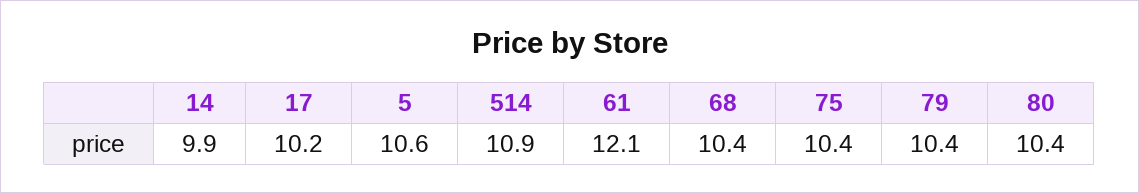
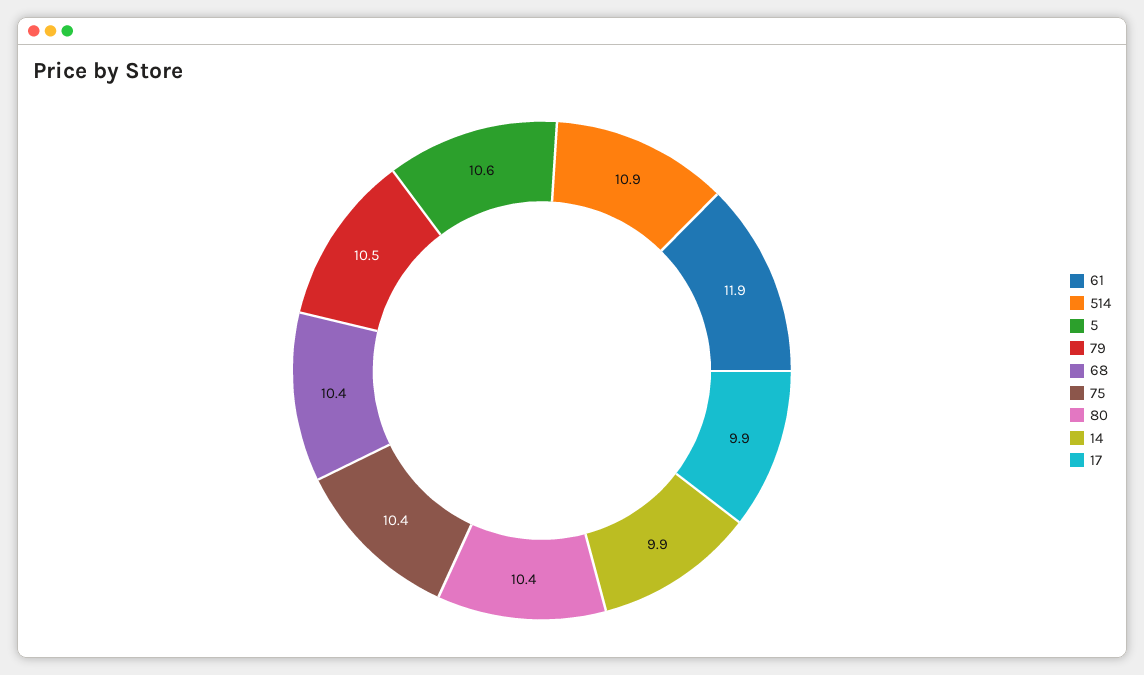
  {
    "14": 9.9,
-   "17": 10.2,
+   "17": 9.9,
    "5": 10.6,
    "514": 10.9,
-   "61": 12.1,
+   "61": 11.9,
    "68": 10.4,
    "75": 10.4,
-   "79": 10.4,
+   "79": 10.5,
    "80": 10.4
  }

